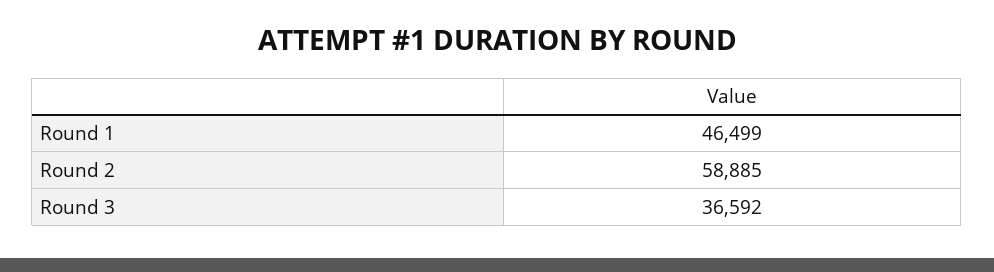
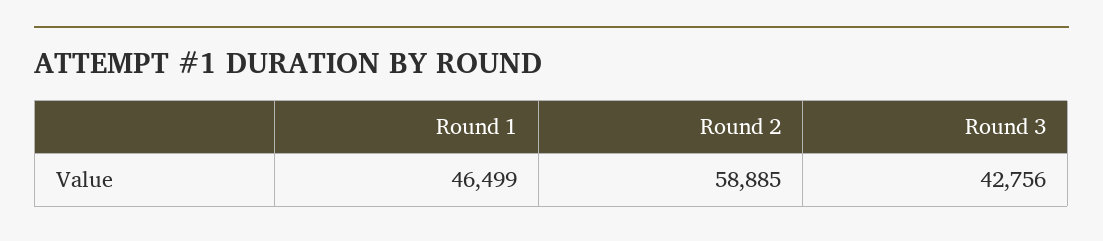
  {
    "Round 1": 46499,
    "Round 2": 58885,
-   "Round 3": 36592
+   "Round 3": 42756
  }

